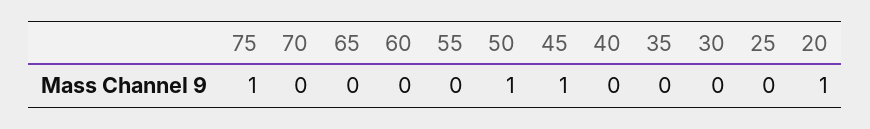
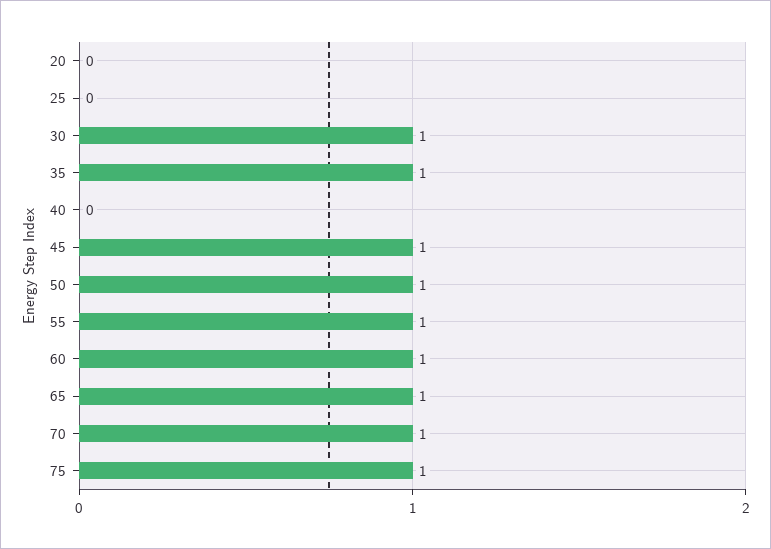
  {
    "75": 1,
-   "70": 0,
+   "70": 1,
-   "65": 0,
+   "65": 1,
-   "60": 0,
+   "60": 1,
-   "55": 0,
+   "55": 1,
    "50": 1,
    "45": 1,
    "40": 0,
-   "35": 0,
+   "35": 1,
-   "30": 0,
+   "30": 1,
    "25": 0,
-   "20": 1
+   "20": 0
  }

